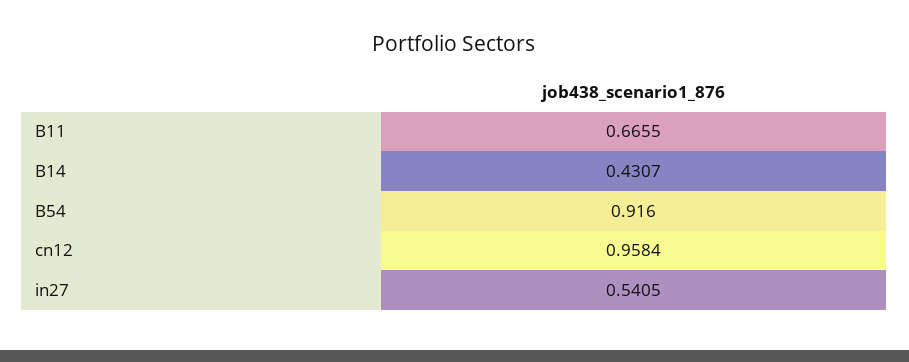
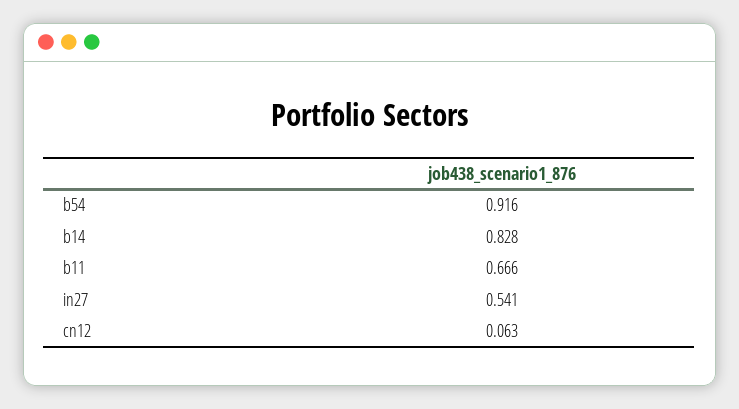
  {
    "B11": 0.6655,
-   "B14": 0.4307,
+   "B14": 0.828,
    "B54": 0.916,
-   "cn12": 0.9584,
+   "cn12": 0.063,
    "in27": 0.5405
  }

